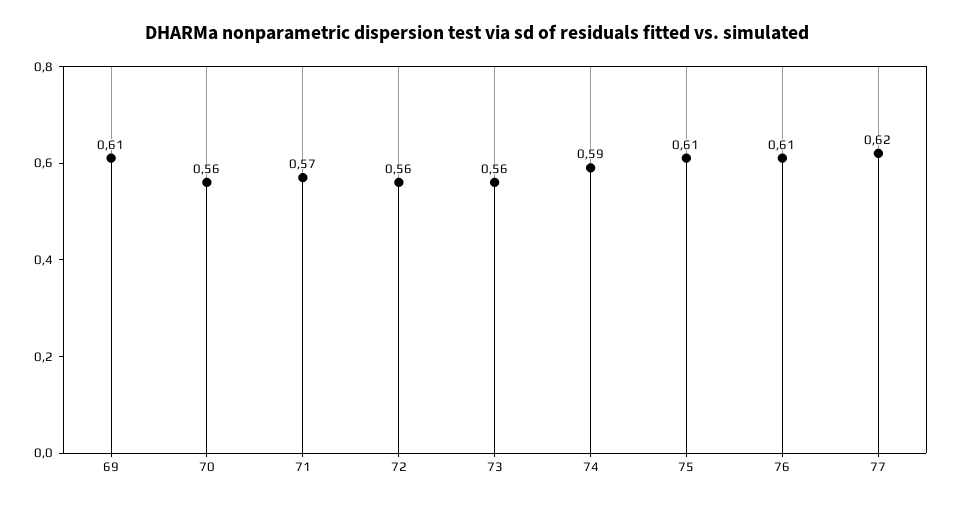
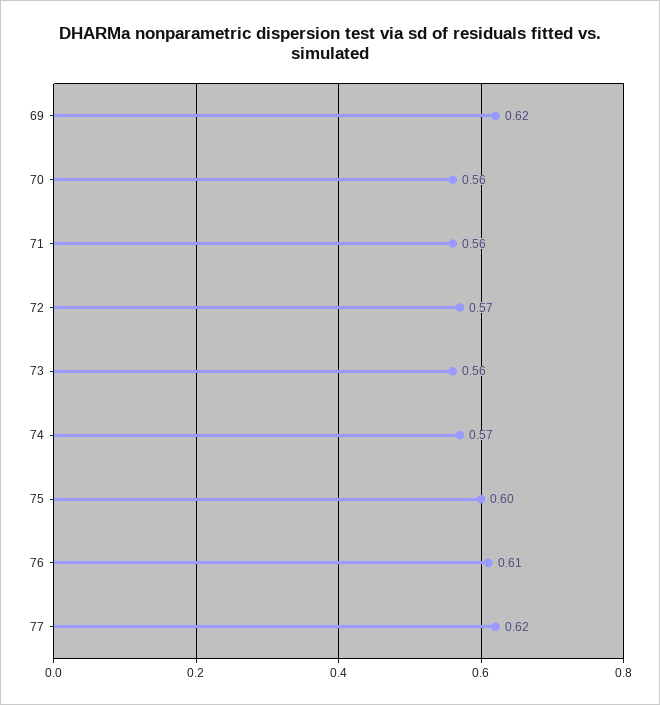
  {
-   "69": 0.61,
+   "69": 0.62,
    "70": 0.56,
-   "71": 0.57,
+   "71": 0.56,
-   "72": 0.56,
+   "72": 0.57,
    "73": 0.56,
-   "74": 0.59,
+   "74": 0.57,
-   "75": 0.61,
+   "75": 0.6,
    "76": 0.61,
    "77": 0.62
  }

